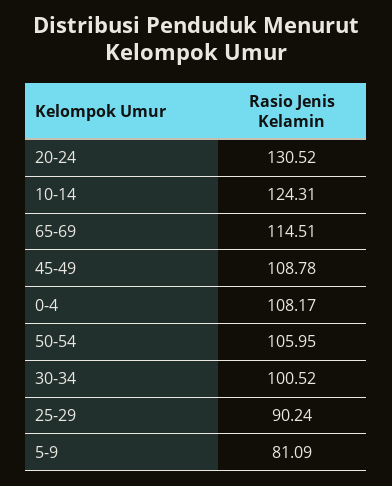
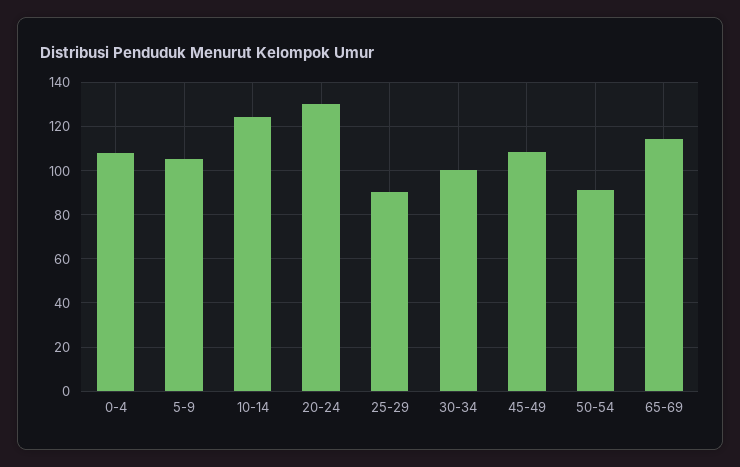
  {
    "20-24": 130.52,
    "10-14": 124.31,
    "65-69": 114.51,
    "45-49": 108.78,
    "0-4": 108.17,
-   "50-54": 105.95,
+   "50-54": 90,
    "30-34": 100.52,
    "25-29": 90.24,
-   "5-9": 81.09
+   "5-9": 105
  }

